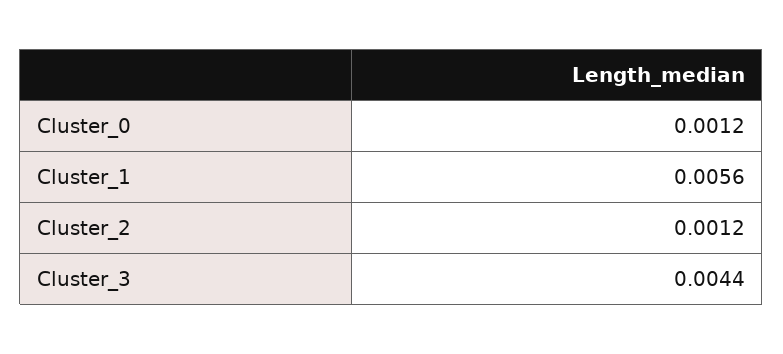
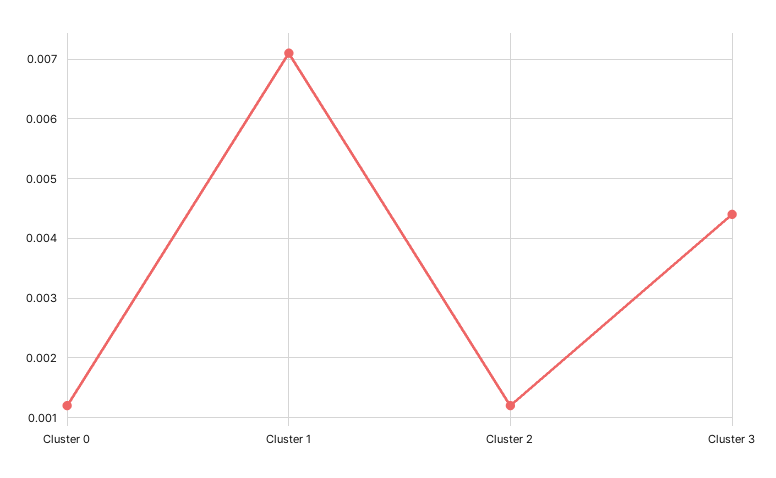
  {
    "Cluster_0": 0.0012,
-   "Cluster_1": 0.0056,
+   "Cluster_1": 0.007,
    "Cluster_2": 0.0012,
    "Cluster_3": 0.0044
  }

